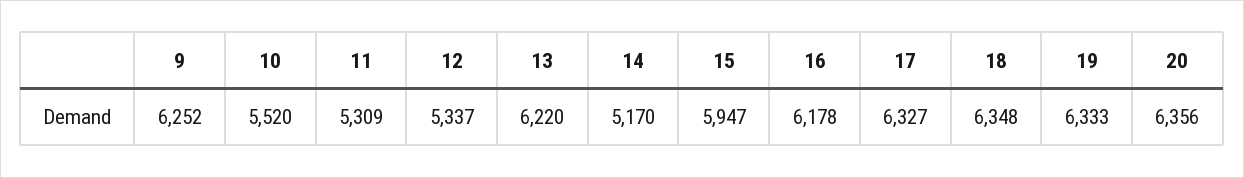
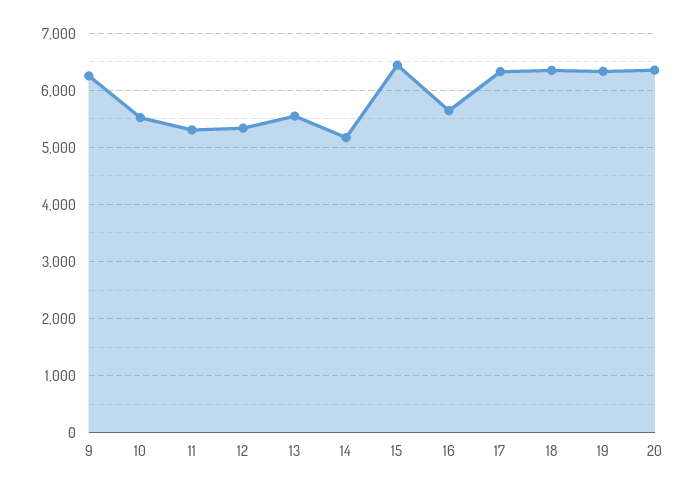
  {
    "9": 6252,
    "10": 5520,
    "11": 5309,
    "12": 5337,
-   "13": 6220,
+   "13": 5600,
    "14": 5170,
-   "15": 5947,
+   "15": 6400,
-   "16": 6178,
+   "16": 5600,
    "17": 6327,
    "18": 6348,
    "19": 6333,
    "20": 6356
  }

